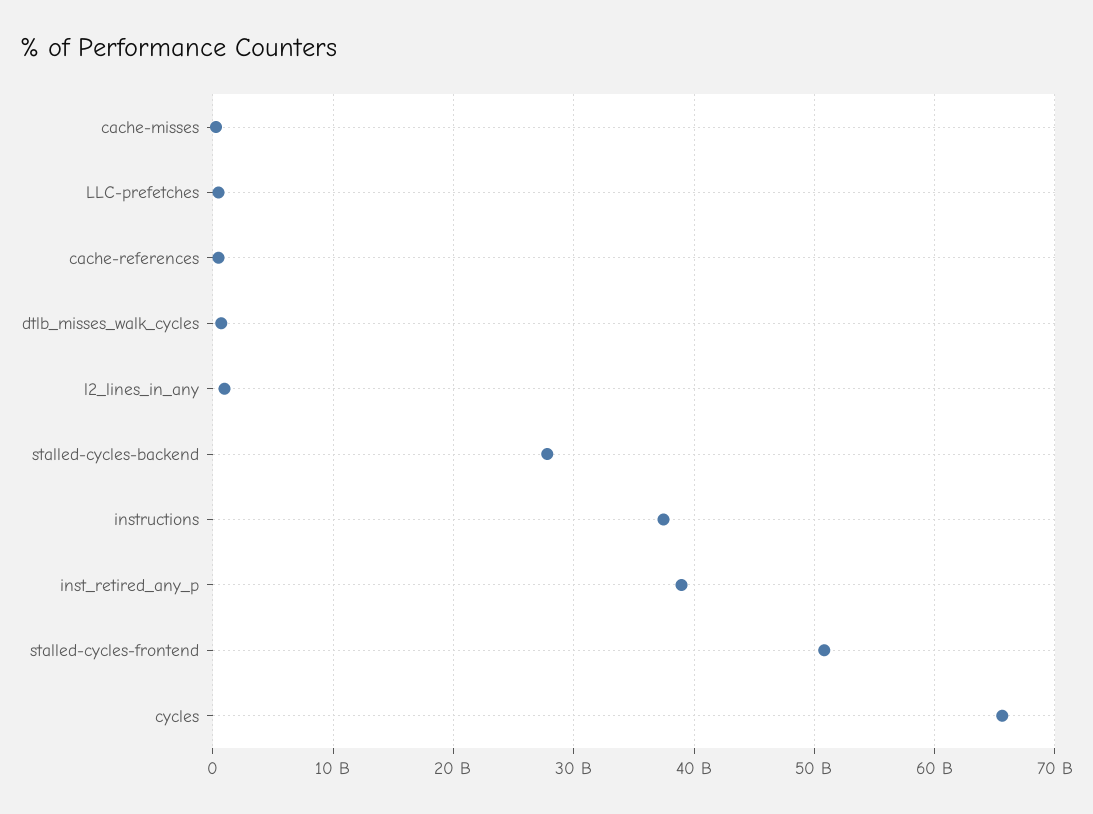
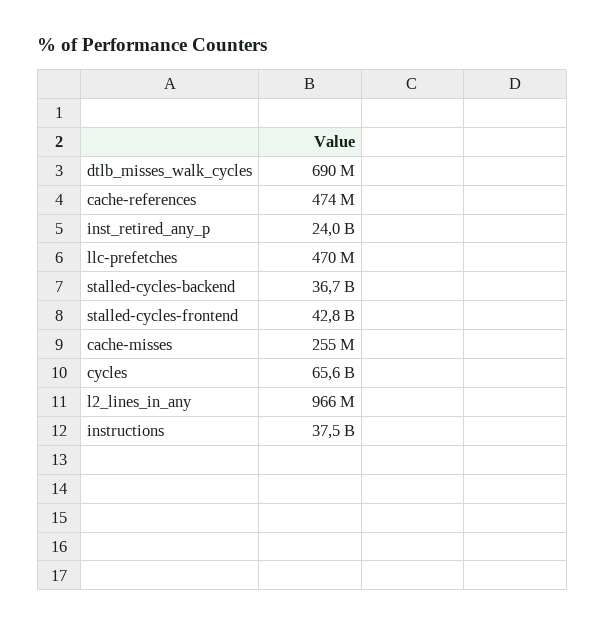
  {
    "cache-misses": 255000000,
    "LLC-prefetches": 470000000,
    "cache-references": 474000000,
    "dtlb_misses_walk_cycles": 690000000,
    "l2_lines_in_any": 966000000,
-   "stalled-cycles-backend": 28000000000,
+   "stalled-cycles-backend": 36700000000,
    "instructions": 37500000000,
-   "inst_retired_any_p": 39000000000,
+   "inst_retired_any_p": 24000000000,
-   "stalled-cycles-frontend": 51000000000,
+   "stalled-cycles-frontend": 42800000000,
    "cycles": 65600000000
  }

